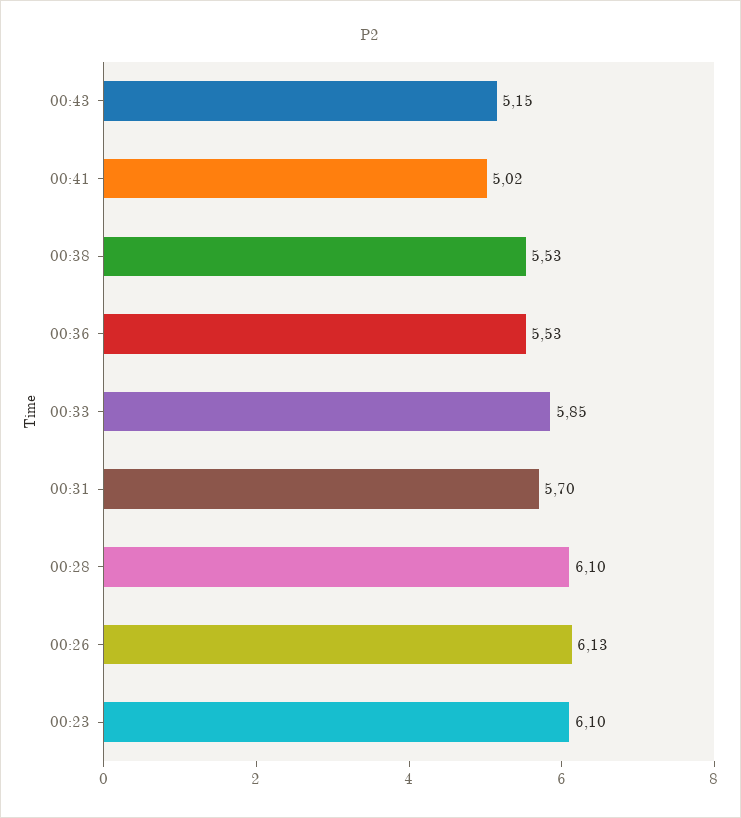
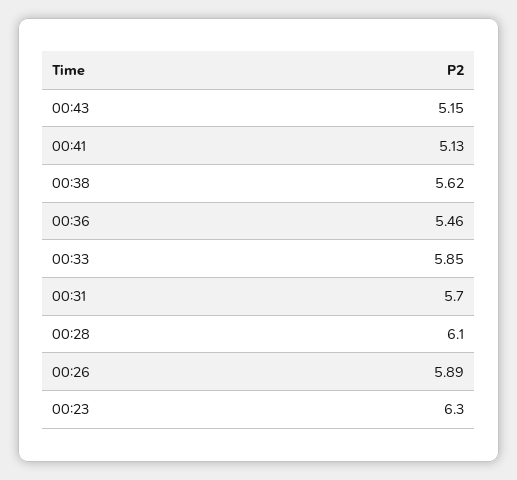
  {
    "00:43": 5.15,
-   "00:41": 5.02,
+   "00:41": 5.13,
-   "00:38": 5.53,
+   "00:38": 5.62,
-   "00:36": 5.53,
+   "00:36": 5.46,
    "00:33": 5.85,
    "00:31": 5.7,
    "00:28": 6.1,
-   "00:26": 6.13,
+   "00:26": 5.89,
-   "00:23": 6.1
+   "00:23": 6.3
  }

